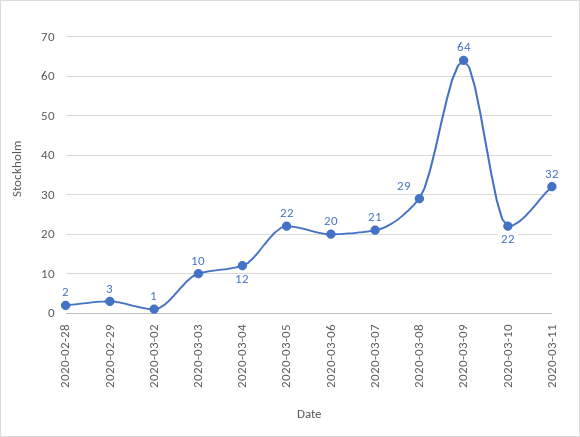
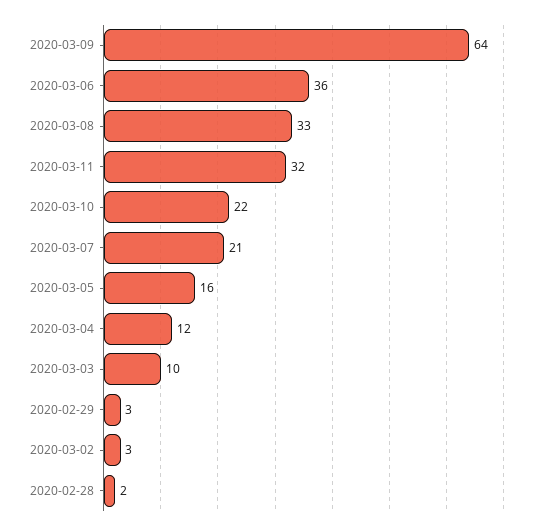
  {
    "2020-02-28": 2,
    "2020-02-29": 3,
-   "2020-03-02": 1,
+   "2020-03-02": 3,
    "2020-03-03": 10,
    "2020-03-04": 12,
-   "2020-03-05": 22,
+   "2020-03-05": 16,
-   "2020-03-06": 20,
+   "2020-03-06": 36,
    "2020-03-07": 21,
-   "2020-03-08": 29,
+   "2020-03-08": 33,
    "2020-03-09": 64,
    "2020-03-10": 22,
    "2020-03-11": 32
  }

